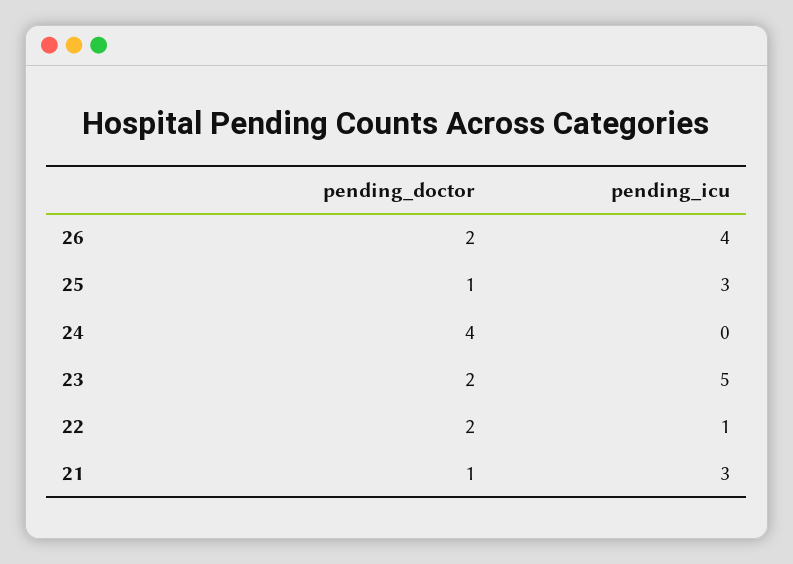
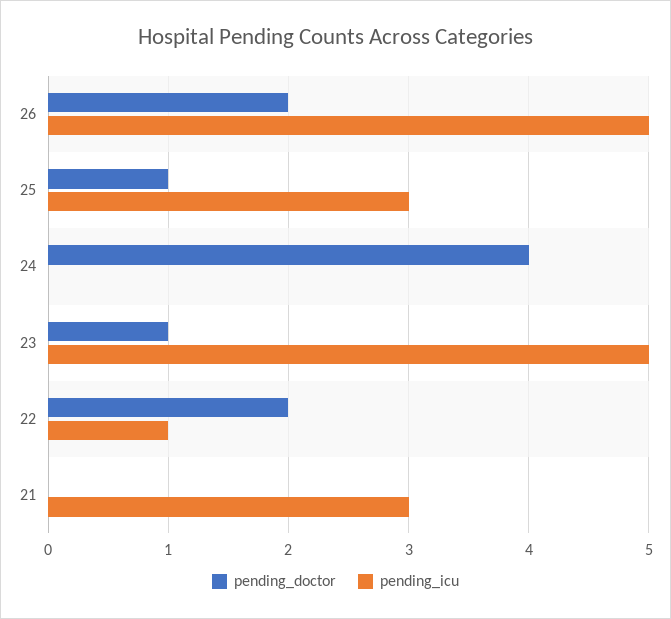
  {
    "pending_doctor": {
      "26": 2,
      "25": 1,
      "24": 4,
-     "23": 2,
+     "23": 1,
      "22": 2,
-     "21": 1
+     "21": 0
    },
    "pending_icu": {
-     "26": 4,
+     "26": 5,
      "25": 3,
      "24": 0,
      "23": 5,
      "22": 1,
      "21": 3
    }
  }

